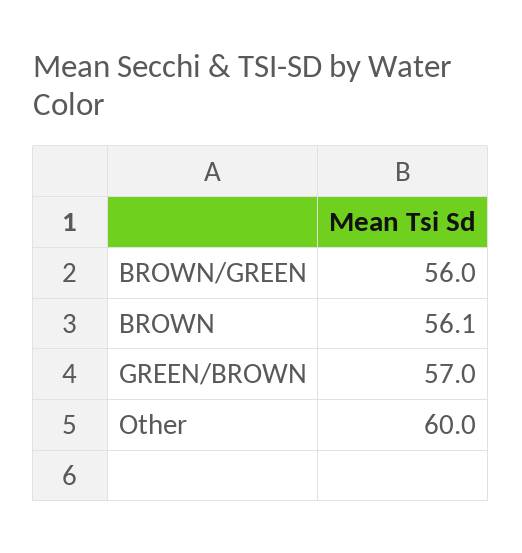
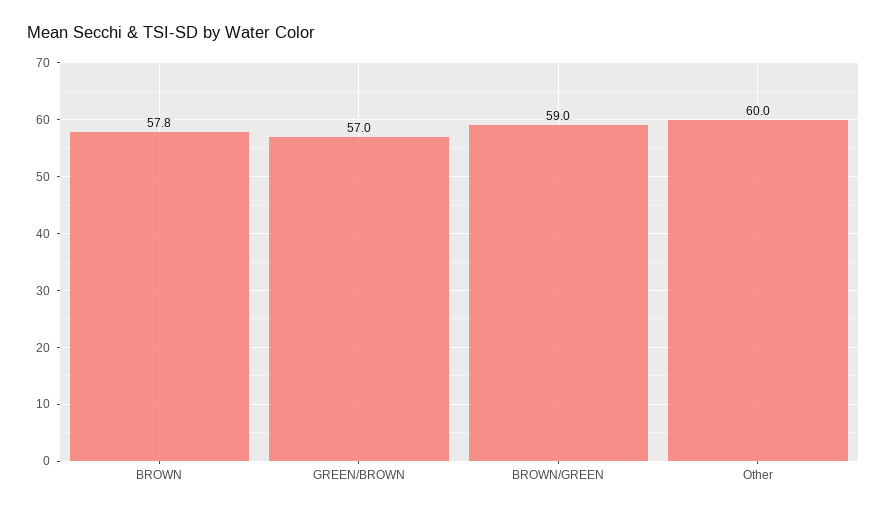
  {
-   "BROWN/GREEN": 56,
+   "BROWN/GREEN": 59,
-   "BROWN": 56.1,
+   "BROWN": 57.8,
    "GREEN/BROWN": 57,
    "Other": 60
  }

